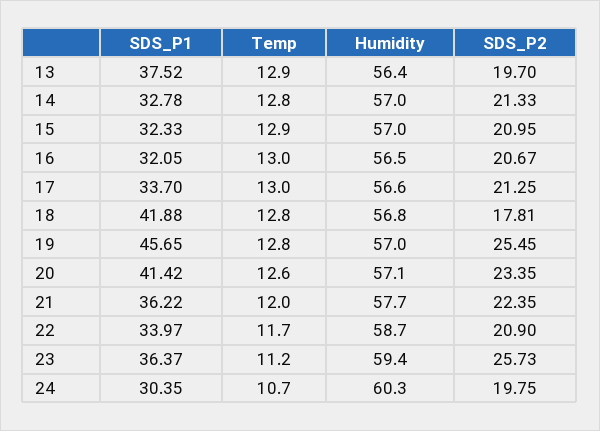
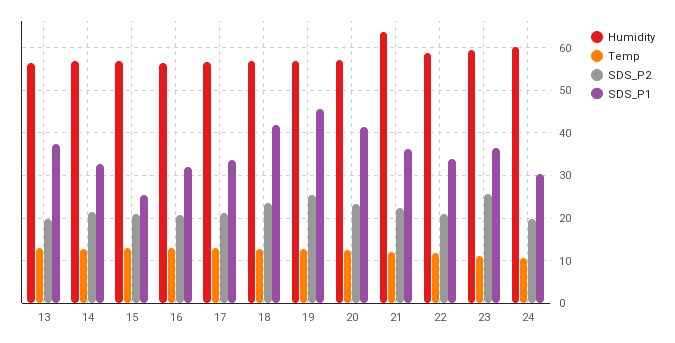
  {
    "SDS_P1": {
      "13": 37.52,
      "14": 32.78,
-     "15": 32.33,
+     "15": 26,
      "16": 32.05,
      "17": 33.7,
      "18": 41.88,
      "19": 45.65,
      "20": 41.42,
      "21": 36.22,
      "22": 33.97,
      "23": 36.37,
      "24": 30.35
    },
    "Temp": {
      "13": 12.9,
      "14": 12.8,
      "15": 12.9,
      "16": 13,
      "17": 13,
      "18": 12.8,
      "19": 12.8,
      "20": 12.6,
      "21": 12,
      "22": 11.7,
      "23": 11.2,
      "24": 10.7
    },
    "Humidity": {
      "13": 56.4,
      "14": 57,
      "15": 57,
      "16": 56.5,
      "17": 56.6,
      "18": 56.8,
      "19": 57,
      "20": 57.1,
-     "21": 57.7,
+     "21": 64,
      "22": 58.7,
      "23": 59.4,
      "24": 60.3
    },
    "SDS_P2": {
      "13": 19.7,
      "14": 21.33,
      "15": 20.95,
      "16": 20.67,
      "17": 21.25,
-     "18": 17.81,
+     "18": 24,
      "19": 25.45,
      "20": 23.35,
      "21": 22.35,
      "22": 20.9,
      "23": 25.73,
      "24": 19.75
    }
  }

